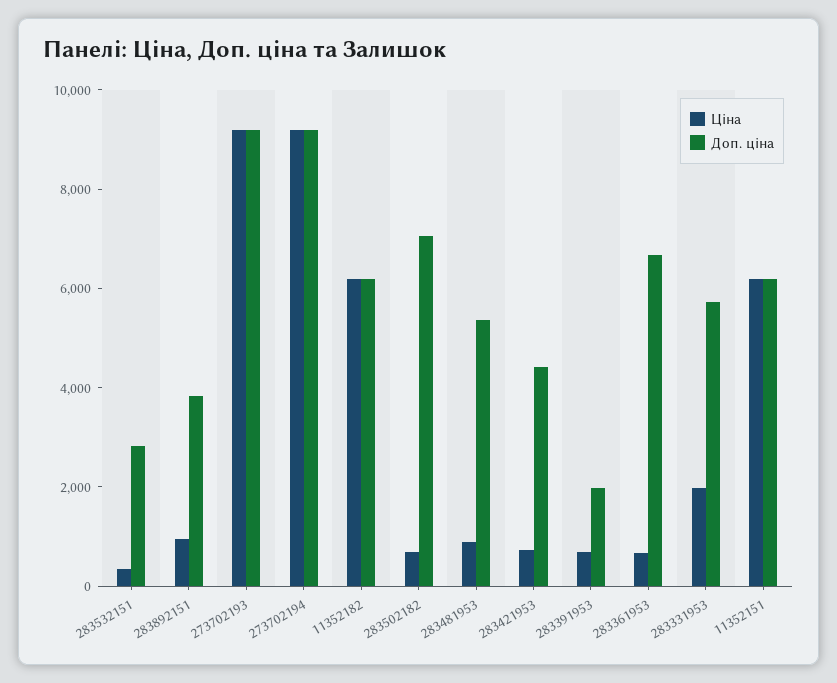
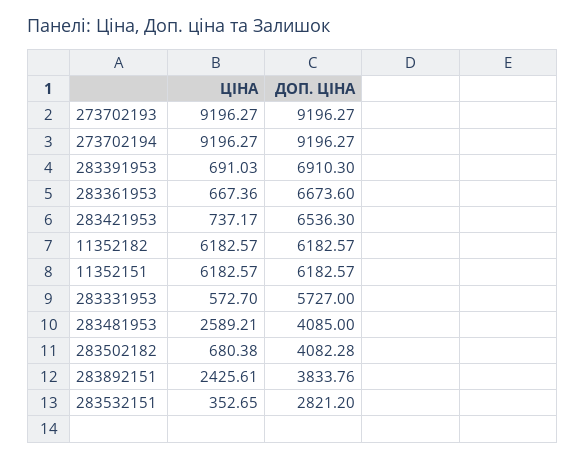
  {
    "Ціна": {
      "283532151": 352.65,
-     "283892151": 1000,
+     "283892151": 2425.61,
      "273702193": 9196.27,
      "273702194": 9196.27,
      "11352182": 6182.57,
      "283502182": 680.38,
-     "283481953": 1000,
+     "283481953": 2589.21,
      "283421953": 737.17,
      "283391953": 691.03,
      "283361953": 667.36,
-     "283331953": 2000,
+     "283331953": 572.7,
      "11352151": 6182.57
    },
    "Доп. ціна": {
      "283532151": 2821.2,
      "283892151": 3833.76,
      "273702193": 9196.27,
      "273702194": 9196.27,
      "11352182": 6182.57,
-     "283502182": 7000,
+     "283502182": 4082.28,
-     "283481953": 5500,
+     "283481953": 4085,
-     "283421953": 4500,
+     "283421953": 6536.3,
-     "283391953": 2000,
+     "283391953": 6910.3,
      "283361953": 6673.6,
      "283331953": 5727,
      "11352151": 6182.57
    }
  }

